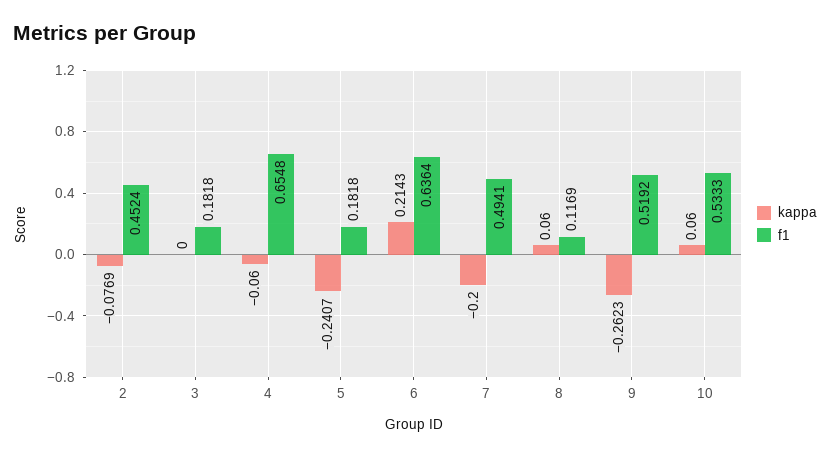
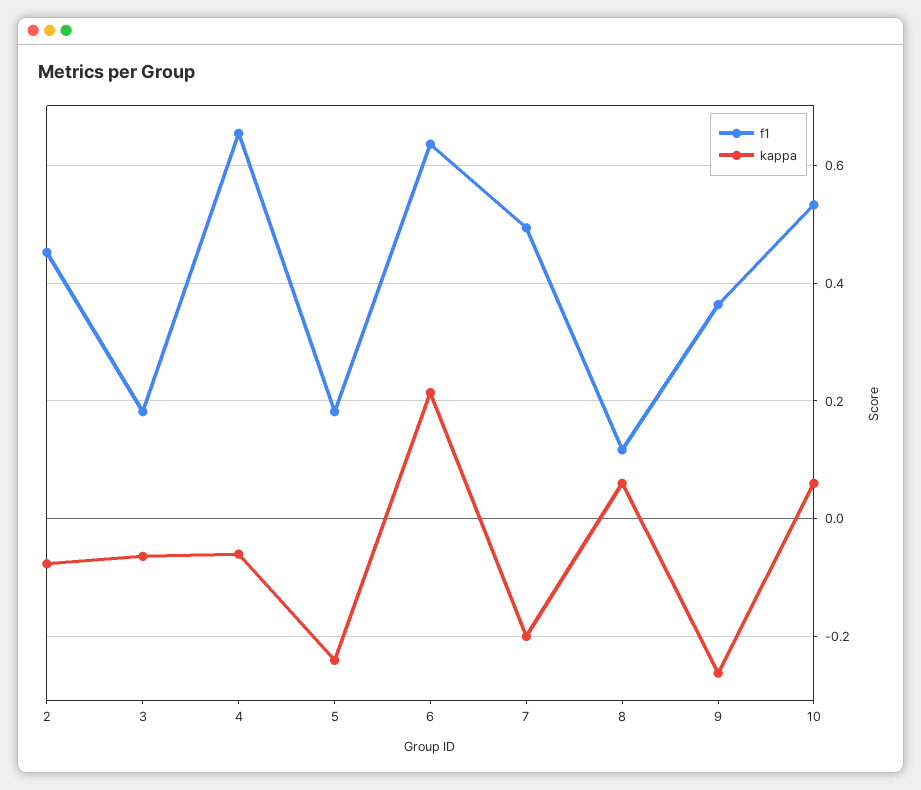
  {
    "kappa": {
      "2": -0.0769,
-     "3": 0,
+     "3": -0.06,
      "4": -0.06,
      "5": -0.2407,
      "6": 0.2143,
      "7": -0.2,
      "8": 0.06,
      "9": -0.2623,
      "10": 0.06
    },
    "f1": {
      "2": 0.4524,
      "3": 0.1818,
      "4": 0.6548,
      "5": 0.1818,
      "6": 0.6364,
      "7": 0.4941,
      "8": 0.1169,
-     "9": 0.5192,
+     "9": 0.36,
      "10": 0.5333
    }
  }

